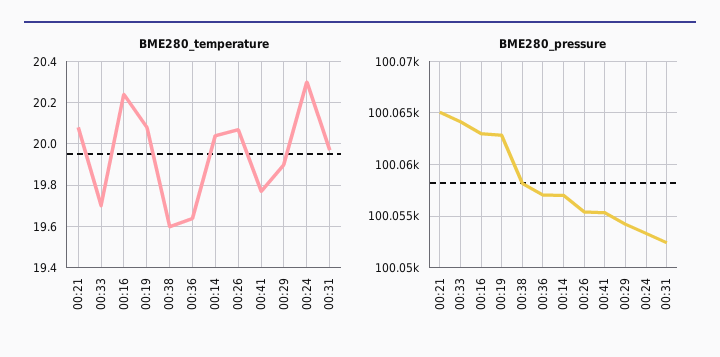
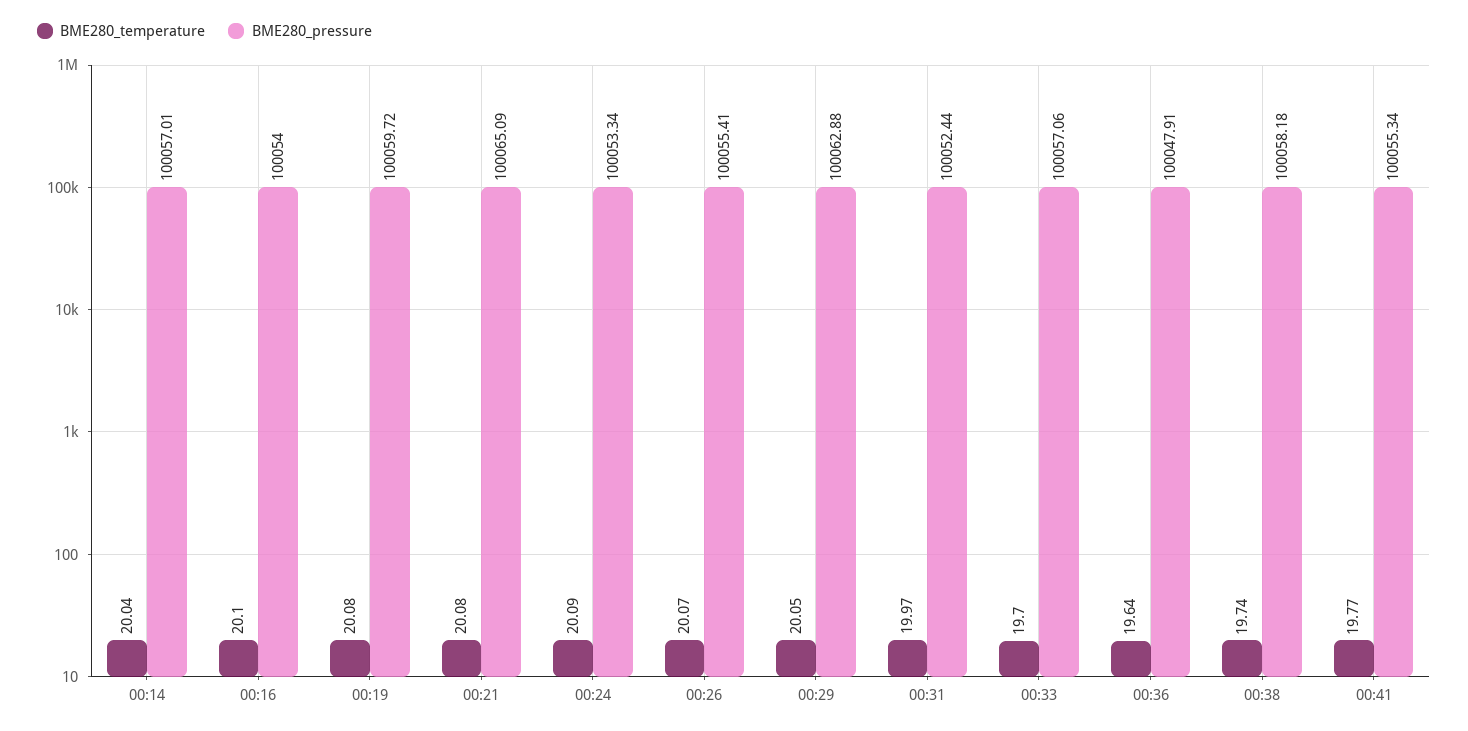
  {
    "BME280_temperature": {
      "00:21": 20.08,
      "00:33": 19.7,
-     "00:16": 20.25,
+     "00:16": 20.1,
      "00:19": 20.08,
-     "00:38": 19.6,
+     "00:38": 19.74,
      "00:36": 19.64,
      "00:14": 20.04,
      "00:26": 20.07,
      "00:41": 19.77,
-     "00:29": 19.9,
+     "00:29": 20.05,
-     "00:24": 20.3,
+     "00:24": 20.09,
      "00:31": 19.97
    },
    "BME280_pressure": {
      "00:21": 100065.09,
-     "00:33": 100064,
+     "00:33": 100057.06,
-     "00:16": 100063,
+     "00:16": 100054,
-     "00:19": 100063,
+     "00:19": 100059.72,
      "00:38": 100058.18,
-     "00:36": 100057,
+     "00:36": 100047.91,
      "00:14": 100057.01,
      "00:26": 100055.41,
      "00:41": 100055.34,
-     "00:29": 100054,
+     "00:29": 100062.88,
      "00:24": 100053.34,
      "00:31": 100052.44
    }
  }

